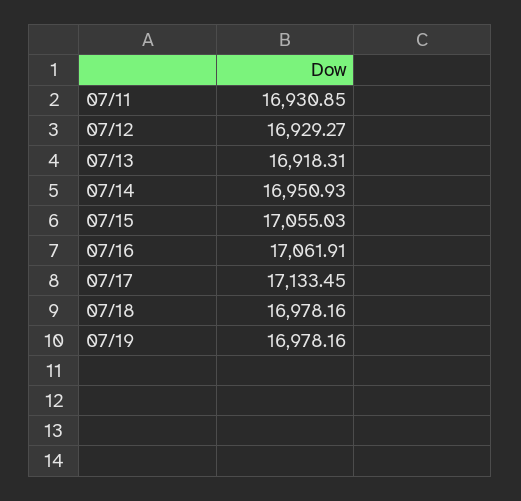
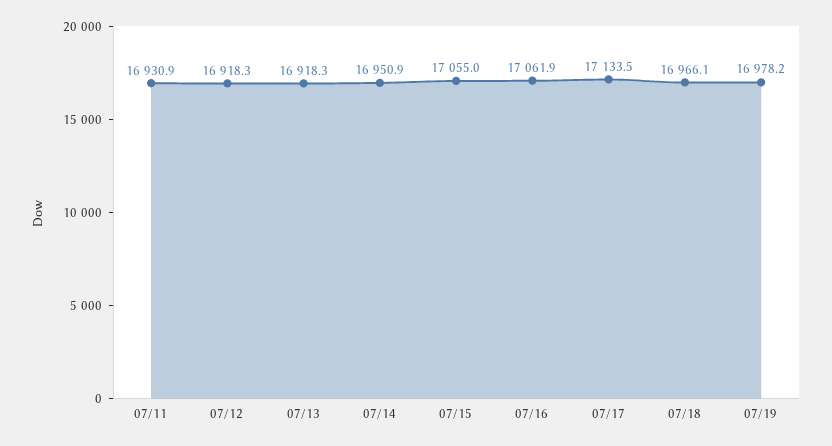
  {
    "07/11": 16930.85,
-   "07/12": 16929.27,
+   "07/12": 16918.3,
    "07/13": 16918.31,
    "07/14": 16950.93,
    "07/15": 17055.03,
    "07/16": 17061.91,
    "07/17": 17133.45,
-   "07/18": 16978.16,
+   "07/18": 16966.1,
    "07/19": 16978.16
  }

